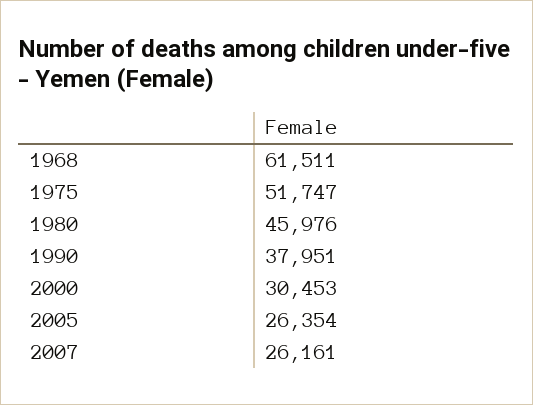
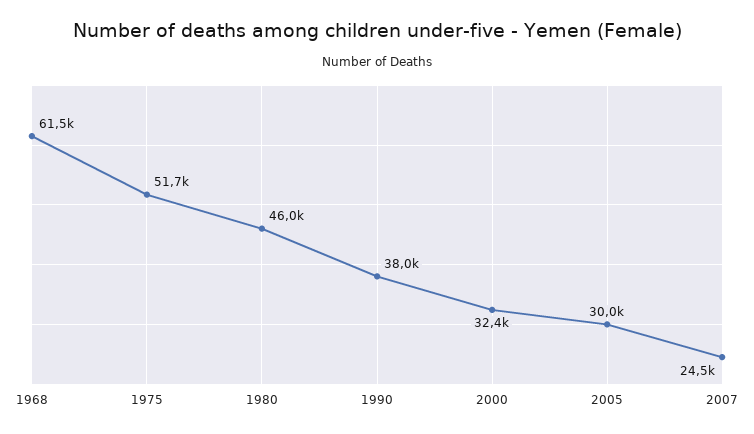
  {
    "1968": 61511,
    "1975": 51747,
    "1980": 45976,
    "1990": 37951,
-   "2000": 30453,
+   "2000": 32400,
-   "2005": 26354,
+   "2005": 30000,
-   "2007": 26161
+   "2007": 24500
  }

